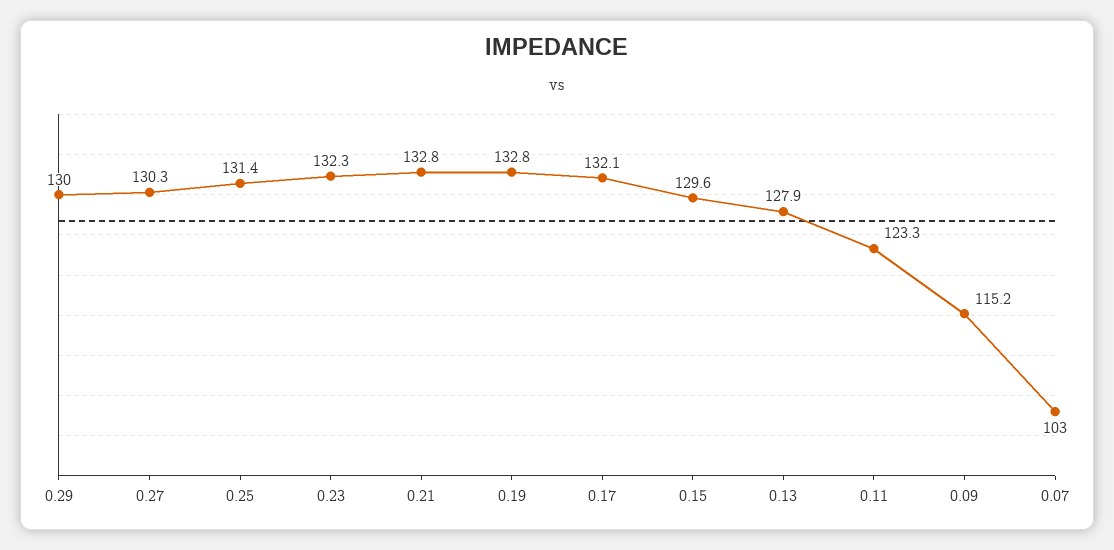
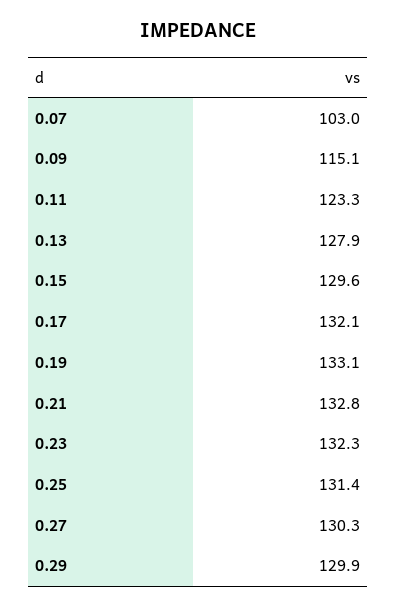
  {
-   "0.29": 130,
+   "0.29": 129.9,
    "0.27": 130.3,
    "0.25": 131.4,
    "0.23": 132.3,
    "0.21": 132.8,
-   "0.19": 132.8,
+   "0.19": 133.1,
    "0.17": 132.1,
    "0.15": 129.6,
    "0.13": 127.9,
    "0.11": 123.3,
-   "0.09": 115.2,
+   "0.09": 115.1,
    "0.07": 103
  }

